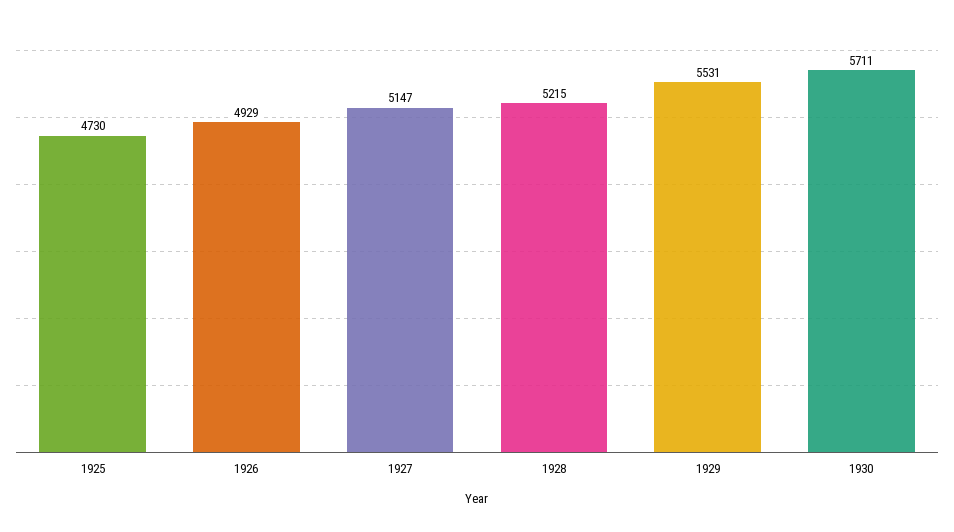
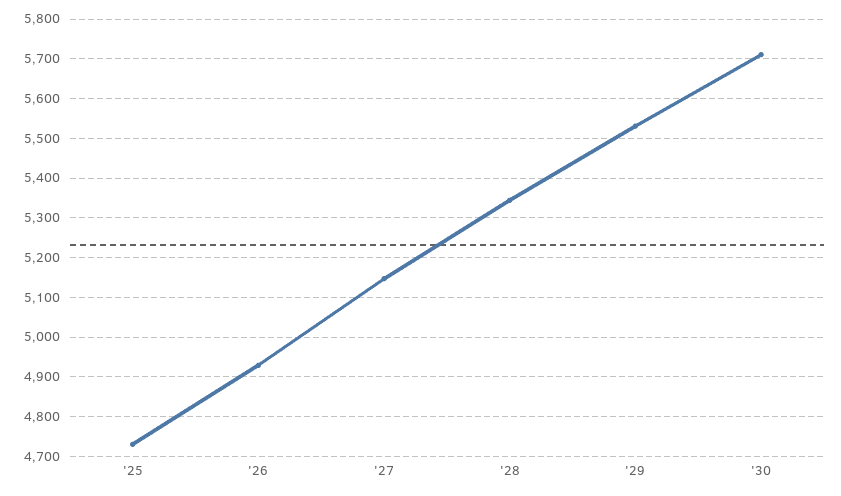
  {
    "1925": 4730,
    "1926": 4929,
    "1927": 5147,
-   "1928": 5215,
+   "1928": 5340,
    "1929": 5531,
    "1930": 5711
  }

